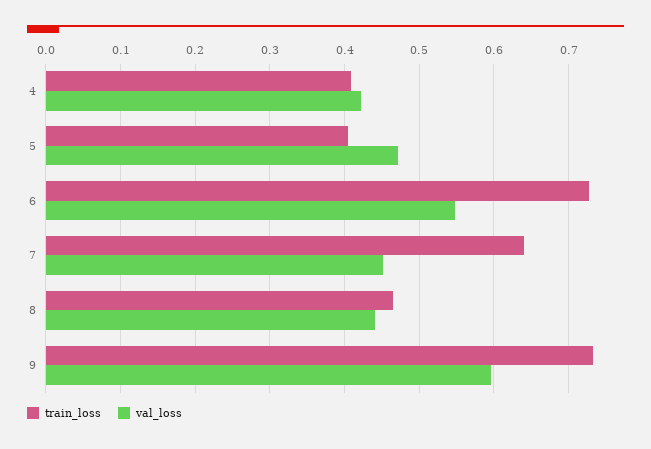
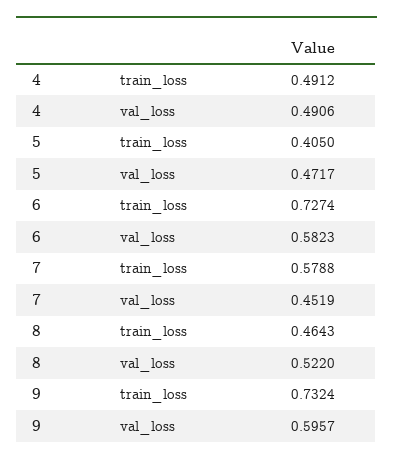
  {
    "train_loss": {
-     "4": 0.41,
+     "4": 0.4912,
      "5": 0.405,
      "6": 0.7274,
-     "7": 0.64,
+     "7": 0.5788,
      "8": 0.4643,
      "9": 0.7324
    },
    "val_loss": {
-     "4": 0.42,
+     "4": 0.4906,
      "5": 0.4717,
-     "6": 0.55,
+     "6": 0.5823,
      "7": 0.4519,
-     "8": 0.44,
+     "8": 0.522,
      "9": 0.5957
    }
  }

